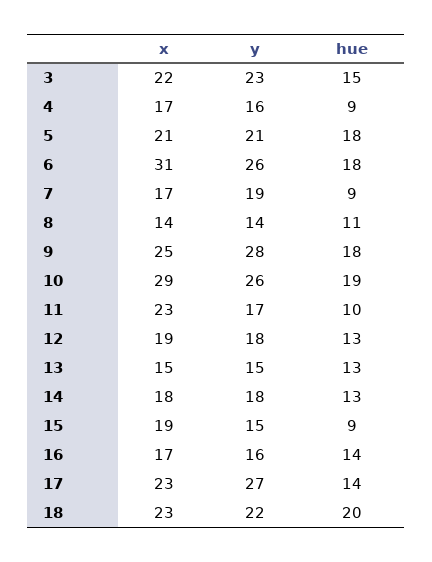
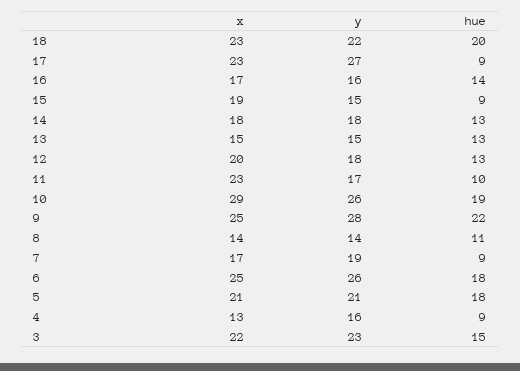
  {
    "x": {
      "3": 22,
-     "4": 17,
+     "4": 13,
      "5": 21,
-     "6": 31,
+     "6": 25,
      "7": 17,
      "8": 14,
      "9": 25,
      "10": 29,
      "11": 23,
-     "12": 19,
+     "12": 20,
      "13": 15,
      "14": 18,
      "15": 19,
      "16": 17,
      "17": 23,
      "18": 23
    },
    "y": {
      "3": 23,
      "4": 16,
      "5": 21,
      "6": 26,
      "7": 19,
      "8": 14,
      "9": 28,
      "10": 26,
      "11": 17,
      "12": 18,
      "13": 15,
      "14": 18,
      "15": 15,
      "16": 16,
      "17": 27,
      "18": 22
    },
    "hue": {
      "3": 15,
      "4": 9,
      "5": 18,
      "6": 18,
      "7": 9,
      "8": 11,
-     "9": 18,
+     "9": 22,
      "10": 19,
      "11": 10,
      "12": 13,
      "13": 13,
      "14": 13,
      "15": 9,
      "16": 14,
-     "17": 14,
+     "17": 9,
      "18": 20
    }
  }

